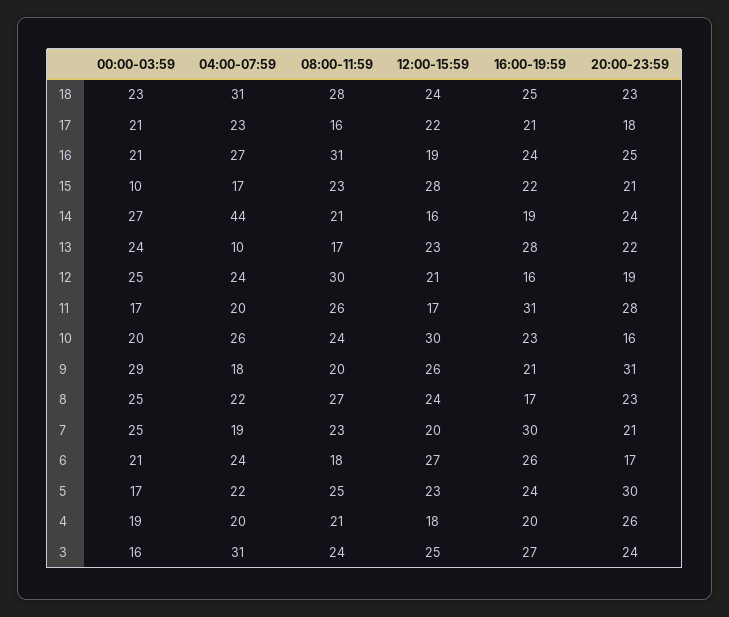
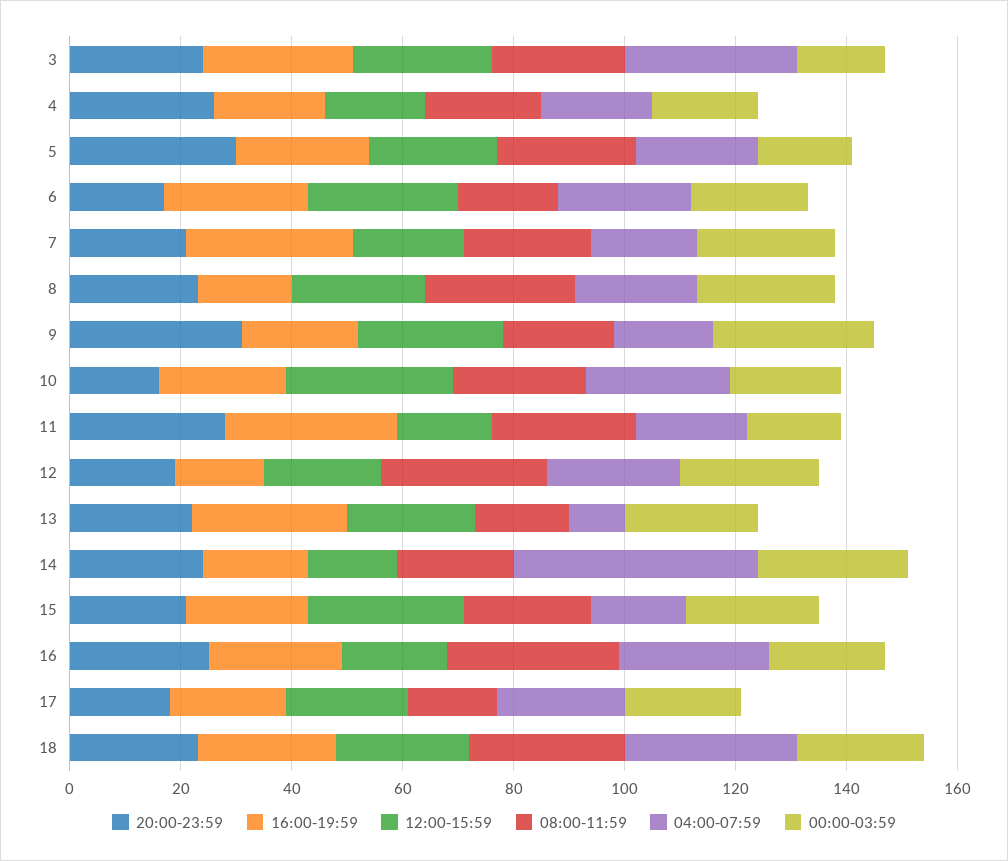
  {
    "00:00-03:59": {
      "18": 23,
      "17": 21,
      "16": 21,
-     "15": 10,
+     "15": 25,
      "14": 27,
      "13": 24,
      "12": 25,
      "11": 17,
      "10": 20,
      "9": 29,
      "8": 25,
      "7": 25,
      "6": 21,
      "5": 17,
      "4": 19,
      "3": 16
    },
    "04:00-07:59": {
      "18": 31,
      "17": 23,
      "16": 27,
      "15": 17,
      "14": 44,
      "13": 10,
      "12": 24,
      "11": 20,
      "10": 26,
      "9": 18,
      "8": 22,
      "7": 19,
      "6": 24,
      "5": 22,
      "4": 20,
      "3": 31
    },
    "08:00-11:59": {
      "18": 28,
      "17": 16,
      "16": 31,
      "15": 23,
      "14": 21,
      "13": 17,
      "12": 30,
      "11": 26,
      "10": 24,
      "9": 20,
      "8": 27,
      "7": 23,
      "6": 18,
      "5": 25,
      "4": 21,
      "3": 24
    },
    "12:00-15:59": {
      "18": 24,
      "17": 22,
      "16": 19,
      "15": 28,
      "14": 16,
      "13": 23,
      "12": 21,
      "11": 17,
      "10": 30,
      "9": 26,
      "8": 24,
      "7": 20,
      "6": 27,
      "5": 23,
      "4": 18,
      "3": 25
    },
    "16:00-19:59": {
      "18": 25,
      "17": 21,
      "16": 24,
      "15": 22,
      "14": 19,
      "13": 28,
      "12": 16,
      "11": 31,
      "10": 23,
      "9": 21,
      "8": 17,
      "7": 30,
      "6": 26,
      "5": 24,
      "4": 20,
      "3": 27
    },
    "20:00-23:59": {
      "18": 23,
      "17": 18,
      "16": 25,
      "15": 21,
      "14": 24,
      "13": 22,
      "12": 19,
      "11": 28,
      "10": 16,
      "9": 31,
      "8": 23,
      "7": 21,
      "6": 17,
      "5": 30,
      "4": 26,
      "3": 24
    }
  }

